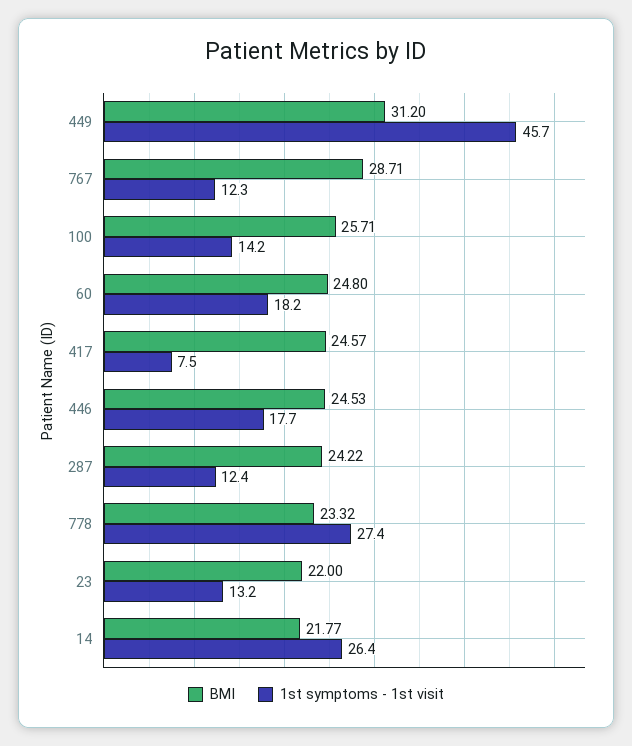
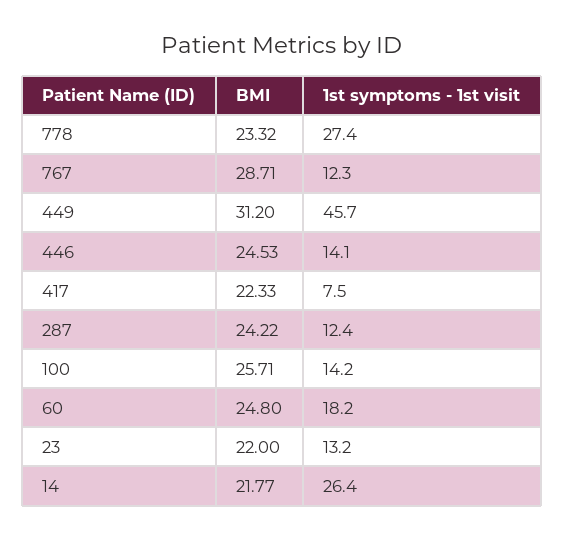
  {
    "BMI": {
      "449": 31.2,
      "767": 28.71,
      "100": 25.71,
      "60": 24.8,
-     "417": 24.57,
+     "417": 22.33,
      "446": 24.53,
      "287": 24.22,
      "778": 23.32,
      "23": 22,
      "14": 21.77
    },
    "1st symptoms - 1st visit": {
      "449": 45.7,
      "767": 12.3,
      "100": 14.2,
      "60": 18.2,
      "417": 7.5,
-     "446": 17.7,
+     "446": 14.1,
      "287": 12.4,
      "778": 27.4,
      "23": 13.2,
      "14": 26.4
    }
  }

